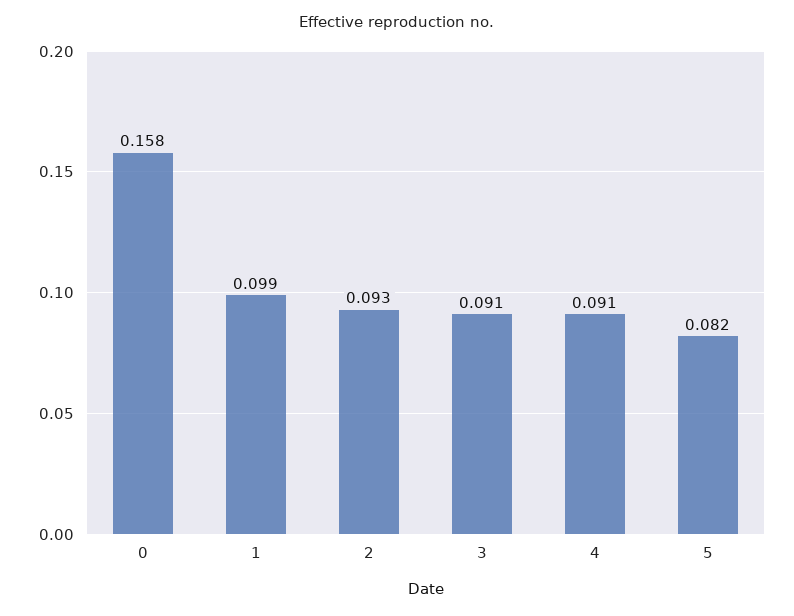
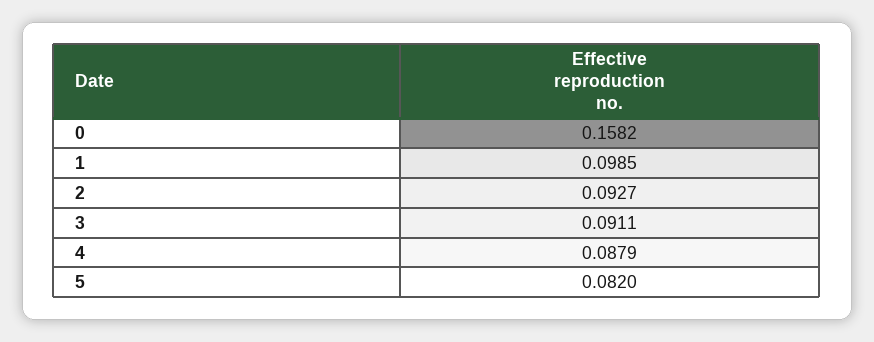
  {
    "0": 0.1582,
    "1": 0.0985,
    "2": 0.0927,
    "3": 0.0911,
-   "4": 0.091,
+   "4": 0.0879,
    "5": 0.082
  }

